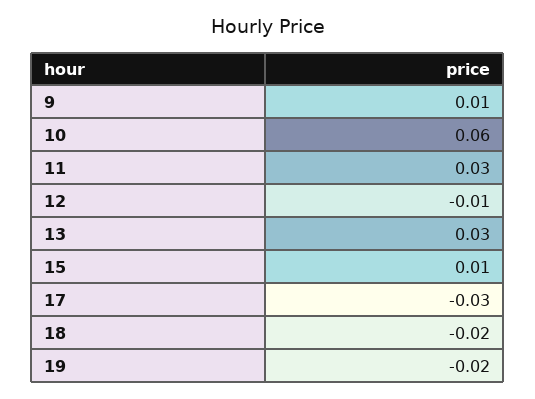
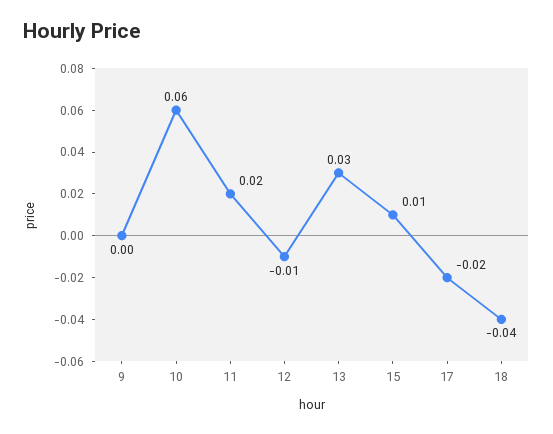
  {
-   "9": 0.01,
+   "9": 0,
    "10": 0.06,
-   "11": 0.03,
+   "11": 0.02,
    "12": -0.01,
    "13": 0.03,
    "15": 0.01,
-   "17": -0.03,
+   "17": -0.02,
-   "18": -0.02,
+   "18": -0.04
-   "19": -0.02
  }

